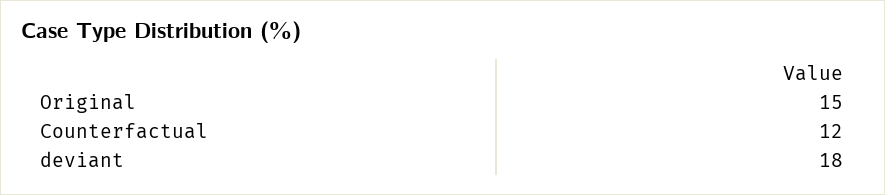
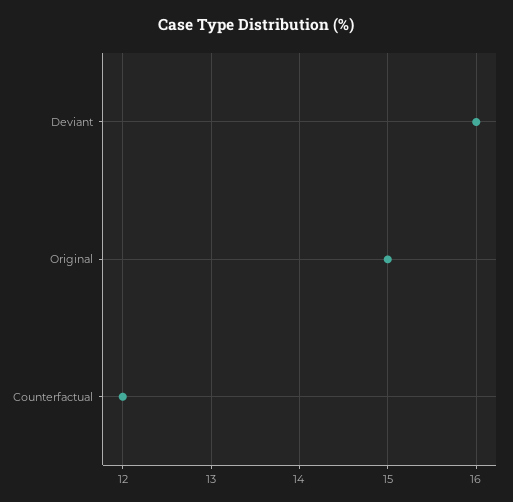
  {
    "Original": 15,
    "Counterfactual": 12,
-   "deviant": 18
+   "deviant": 16
  }

